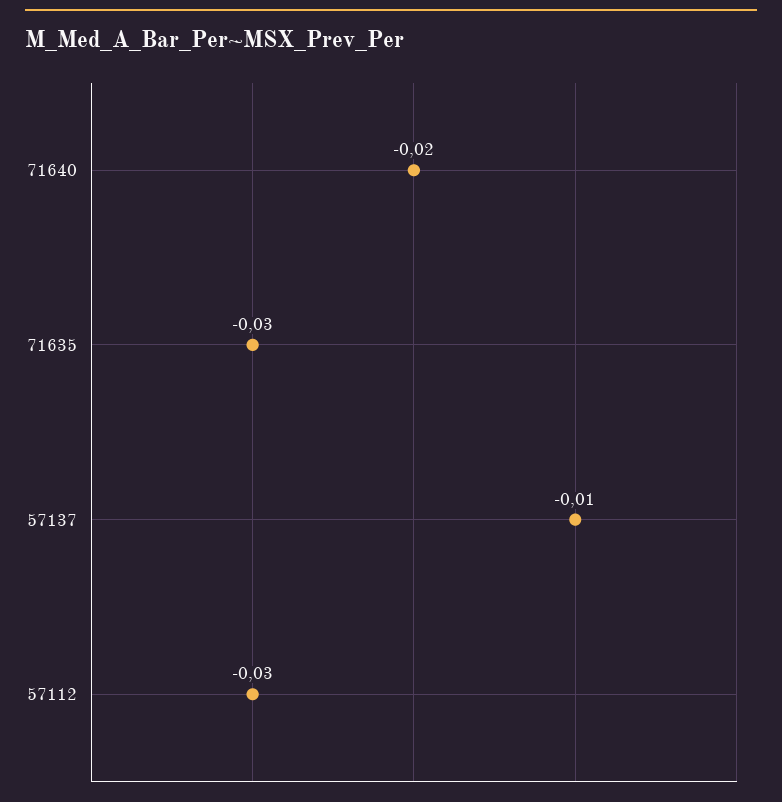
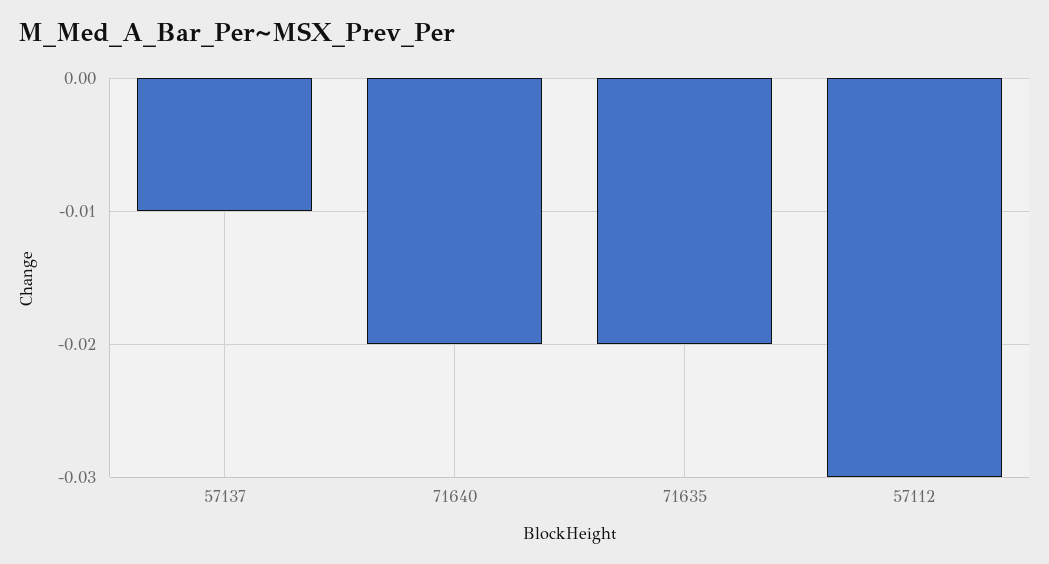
  {
    "71640": -0.02,
-   "71635": -0.03,
+   "71635": -0.02,
    "57137": -0.01,
    "57112": -0.03
  }

